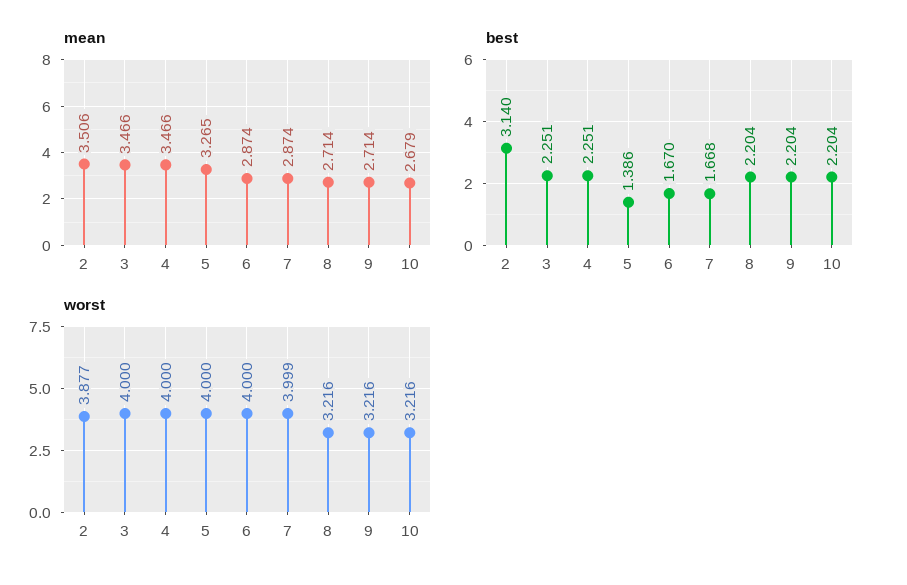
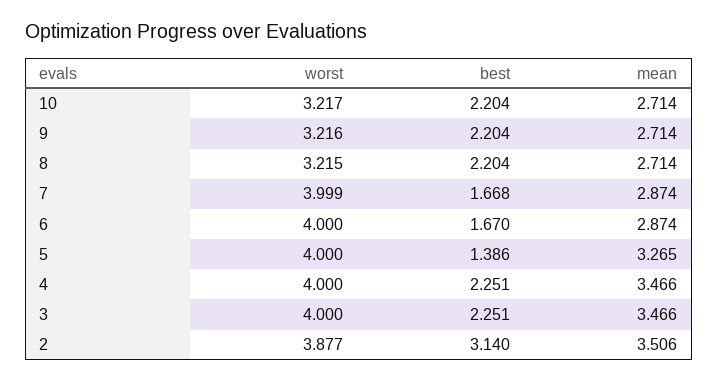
  {
    "mean": {
      "2": 3.506,
      "3": 3.466,
      "4": 3.466,
      "5": 3.265,
      "6": 2.874,
      "7": 2.874,
      "8": 2.714,
      "9": 2.714,
-     "10": 2.679
+     "10": 2.714
    },
    "best": {
      "2": 3.14,
      "3": 2.251,
      "4": 2.251,
      "5": 1.386,
      "6": 1.67,
      "7": 1.668,
      "8": 2.204,
      "9": 2.204,
      "10": 2.204
    },
    "worst": {
      "2": 3.877,
      "3": 4,
      "4": 4,
      "5": 4,
      "6": 4,
      "7": 3.999,
-     "8": 3.216,
+     "8": 3.215,
      "9": 3.216,
-     "10": 3.216
+     "10": 3.217
    }
  }

